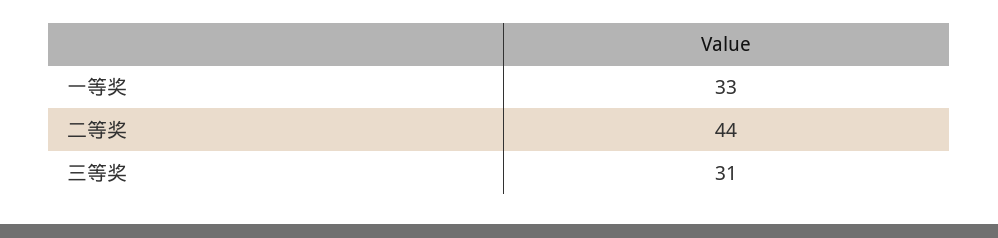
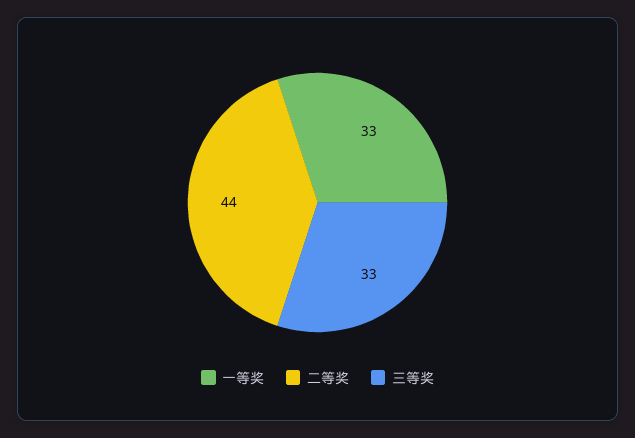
  {
    "一等奖": 33,
    "二等奖": 44,
-   "三等奖": 31
+   "三等奖": 33
  }

